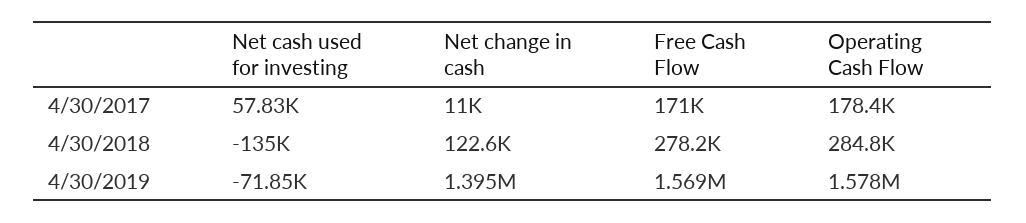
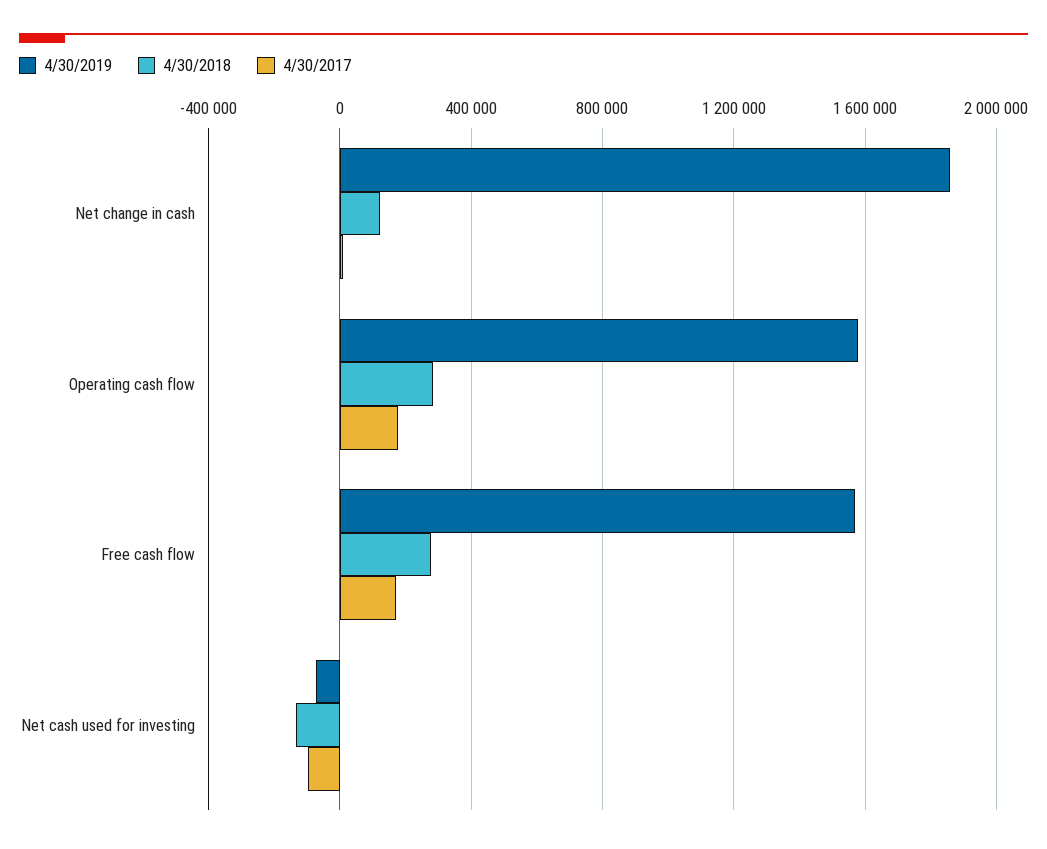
  {
    "4/30/2017": {
-     "Net cash used for investing": 57830,
+     "Net cash used for investing": -100000,
      "Net change in cash": 11000,
      "Free Cash Flow": 171000,
      "Operating Cash Flow": 178400
    },
    "4/30/2018": {
      "Net cash used for investing": -135000,
      "Net change in cash": 122600,
      "Free Cash Flow": 278200,
      "Operating Cash Flow": 284800
    },
    "4/30/2019": {
      "Net cash used for investing": -71850,
-     "Net change in cash": 1395000,
+     "Net change in cash": 1850000,
      "Free Cash Flow": 1569000,
      "Operating Cash Flow": 1578000
    }
  }

